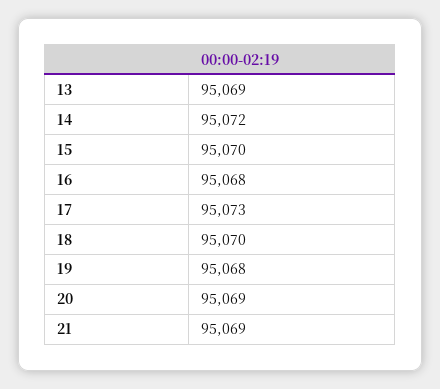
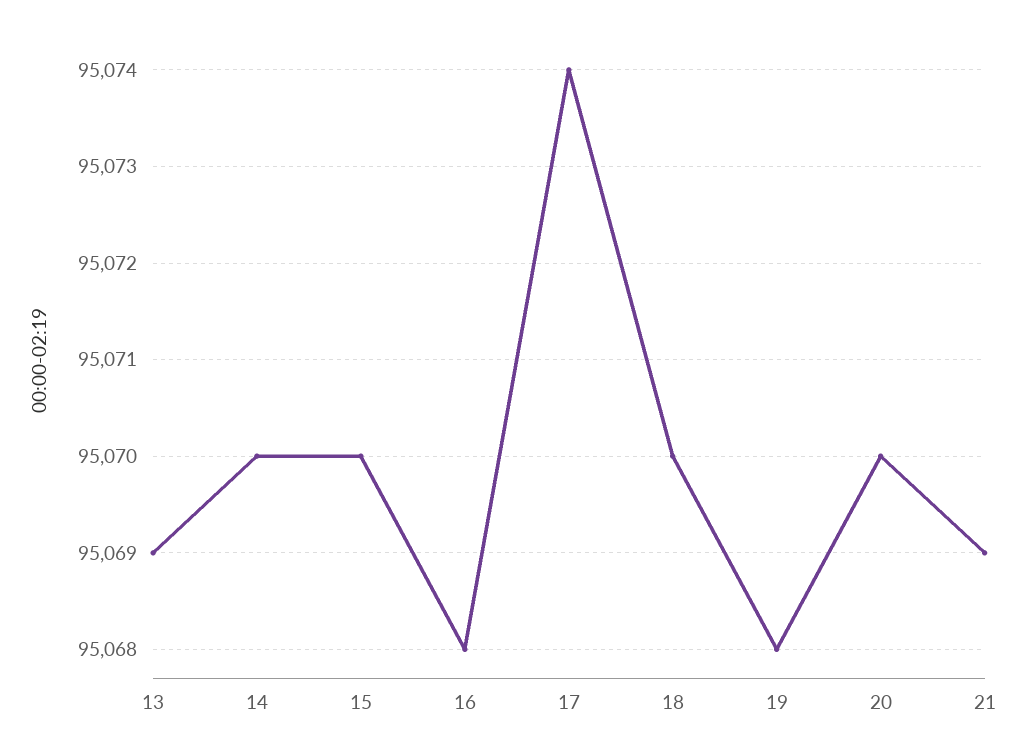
  {
    "13": 95069,
-   "14": 95072,
+   "14": 95070,
    "15": 95070,
    "16": 95068,
-   "17": 95073,
+   "17": 95074,
    "18": 95070,
    "19": 95068,
-   "20": 95069,
+   "20": 95070,
    "21": 95069
  }

